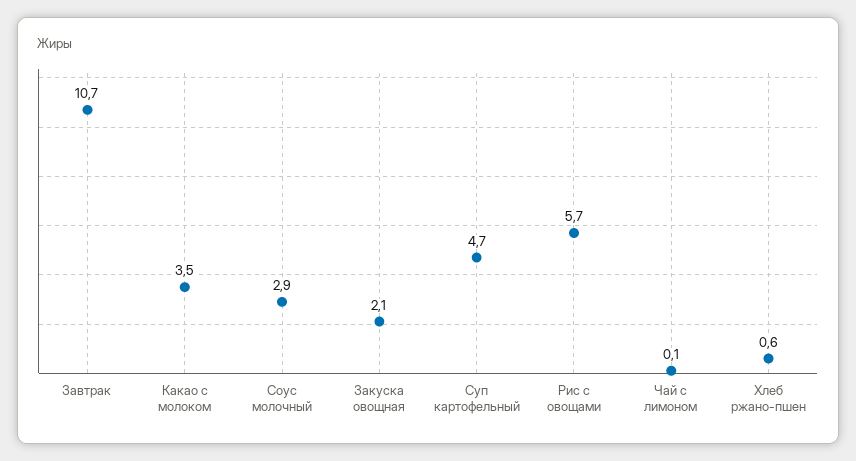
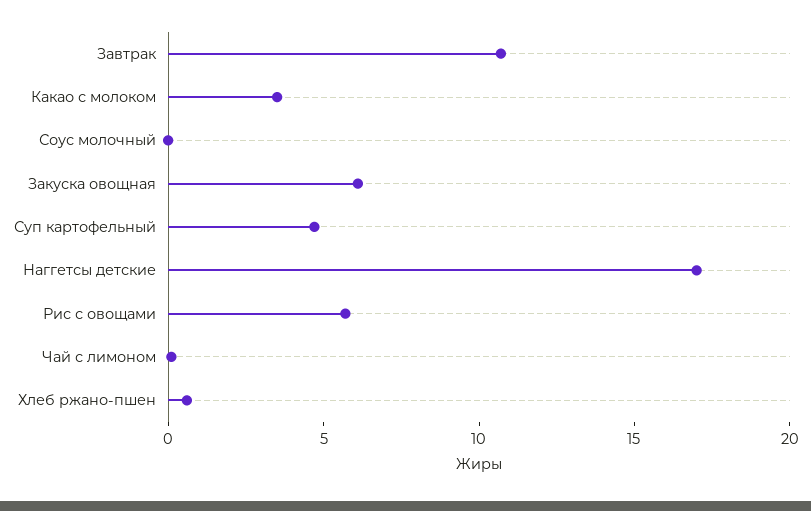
  {
    "Завтрак": 10.7,
    "Какао с молоком": 3.5,
-   "Соус молочный": 2.9,
+   "Соус молочный": 0,
-   "Закуска овощная": 2.1,
+   "Закуска овощная": 6,
    "Суп картофельный": 4.7,
    "Рис с овощами": 5.7,
    "Чай с лимоном": 0.1,
-   "Хлеб ржано-пшен": 0.6
+   "Хлеб ржано-пшен": 0.6,
+   "Наггетсы детские": 17
  }

